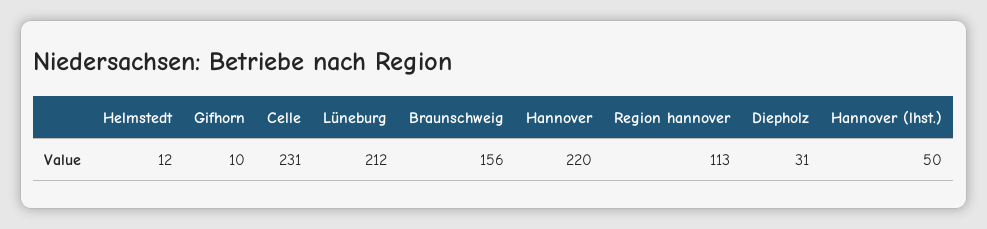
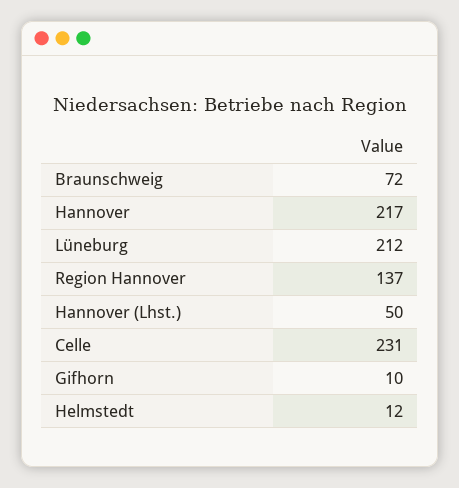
  {
    "Helmstedt": 12,
    "Gifhorn": 10,
    "Celle": 231,
    "Lüneburg": 212,
-   "Braunschweig": 156,
+   "Braunschweig": 72,
-   "Hannover": 220,
+   "Hannover": 217,
-   "Region hannover": 113,
+   "Region hannover": 137,
-   "Diepholz": 31,
    "Hannover (lhst.)": 50
  }

